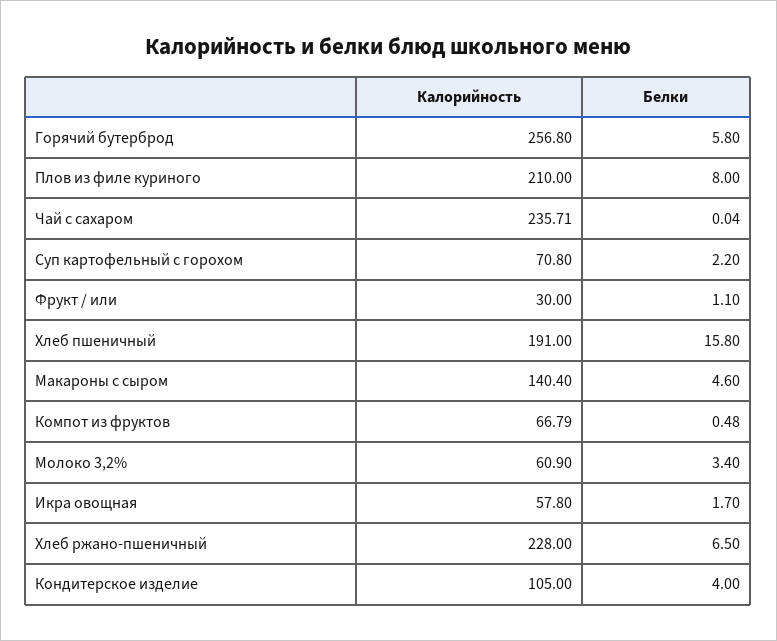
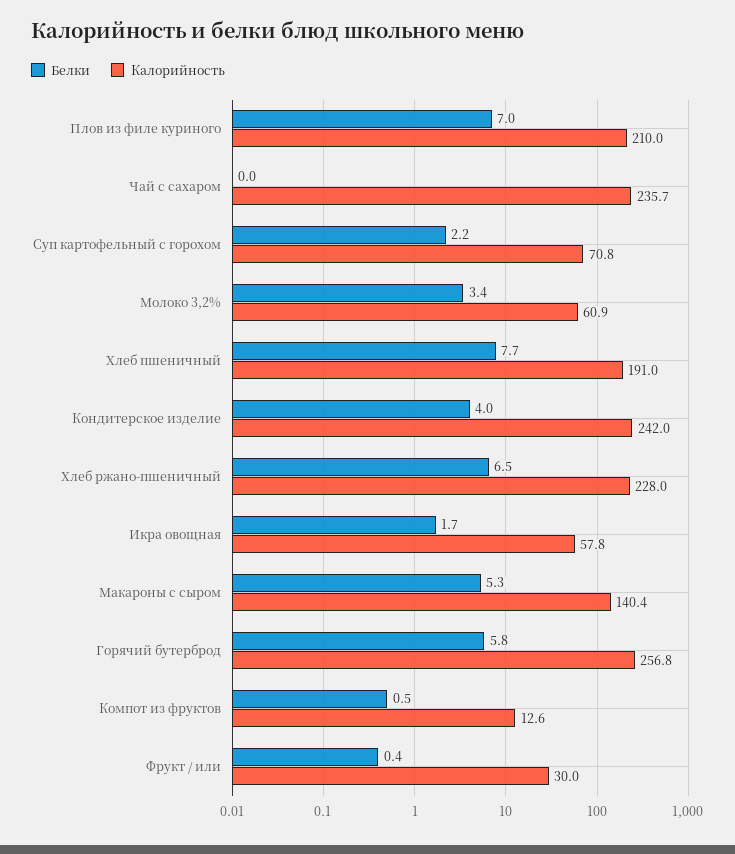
  {
    "Калорийность": {
      "Горячий бутерброд": 256.8,
      "Плов из филе куриного": 210,
      "Чай с сахаром": 235.71,
      "Суп картофельный с горохом": 70.8,
      "Фрукт / или": 30,
      "Хлеб пшеничный": 191,
      "Макароны с сыром": 140.4,
-     "Компот из фруктов": 66.79,
+     "Компот из фруктов": 12.6,
      "Молоко 3,2%": 60.9,
      "Икра овощная": 57.8,
      "Хлеб ржано-пшеничный": 228,
-     "Кондитерское изделие": 105
+     "Кондитерское изделие": 242
    },
    "Белки": {
      "Горячий бутерброд": 5.8,
-     "Плов из филе куриного": 8,
+     "Плов из филе куриного": 7,
      "Чай с сахаром": 0.04,
      "Суп картофельный с горохом": 2.2,
-     "Фрукт / или": 1.1,
+     "Фрукт / или": 0.4,
-     "Хлеб пшеничный": 15.8,
+     "Хлеб пшеничный": 7.7,
-     "Макароны с сыром": 4.6,
+     "Макароны с сыром": 5.3,
      "Компот из фруктов": 0.48,
      "Молоко 3,2%": 3.4,
      "Икра овощная": 1.7,
      "Хлеб ржано-пшеничный": 6.5,
      "Кондитерское изделие": 4
    }
  }

